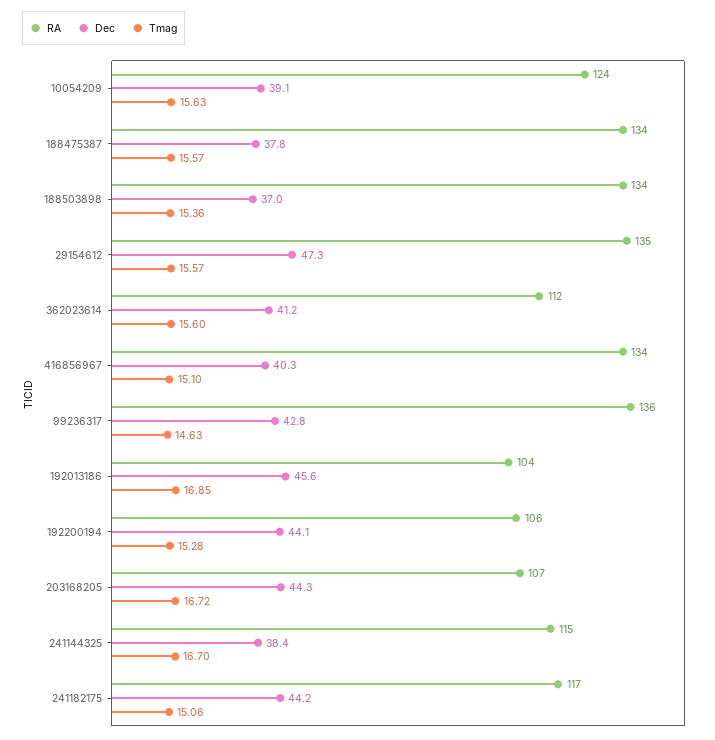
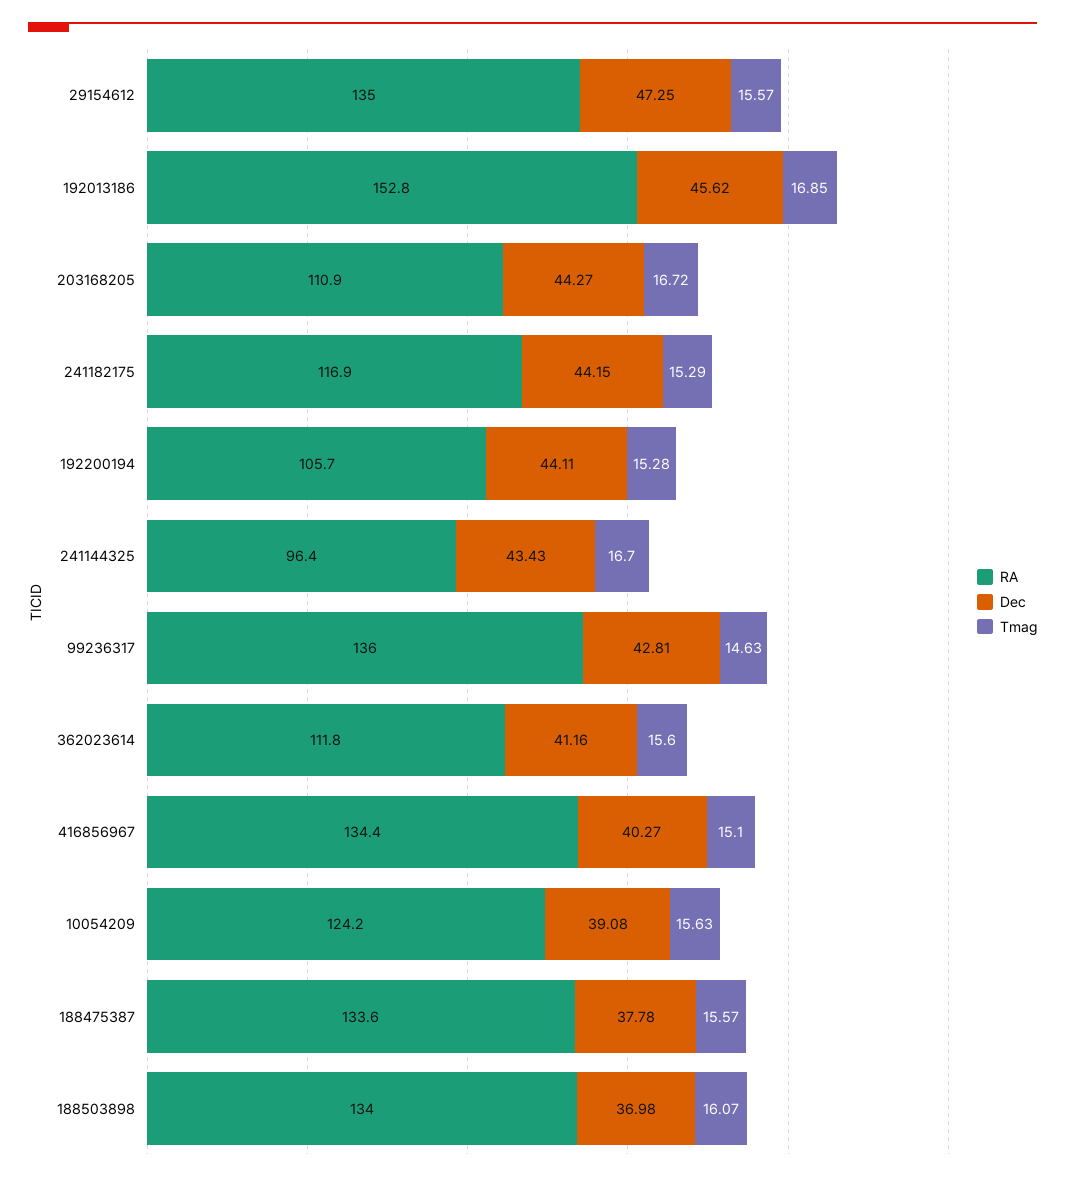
  {
    "RA": {
      "10054209": 124.2,
      "188475387": 133.6,
      "188503898": 134,
      "29154612": 135,
      "362023614": 111.8,
      "416856967": 134.4,
      "99236317": 136,
-     "192013186": 104,
+     "192013186": 152.8,
      "192200194": 105.7,
-     "203168205": 107,
+     "203168205": 110.9,
-     "241144325": 115,
+     "241144325": 96.4,
      "241182175": 116.9
    },
    "Dec": {
      "10054209": 39.08,
      "188475387": 37.78,
      "188503898": 36.98,
      "29154612": 47.25,
      "362023614": 41.16,
      "416856967": 40.27,
      "99236317": 42.81,
      "192013186": 45.62,
      "192200194": 44.11,
      "203168205": 44.27,
-     "241144325": 38.4,
+     "241144325": 43.43,
      "241182175": 44.15
    },
    "Tmag": {
      "10054209": 15.63,
      "188475387": 15.57,
-     "188503898": 15.36,
+     "188503898": 16.07,
      "29154612": 15.57,
      "362023614": 15.6,
      "416856967": 15.1,
      "99236317": 14.63,
      "192013186": 16.85,
      "192200194": 15.28,
      "203168205": 16.72,
      "241144325": 16.7,
-     "241182175": 15.06
+     "241182175": 15.29
    }
  }

